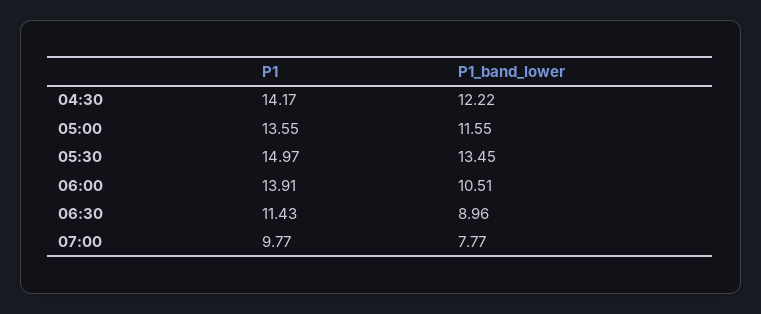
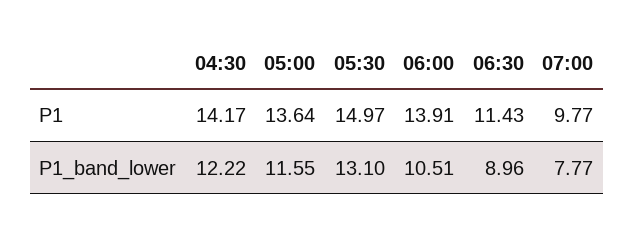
  {
    "P1": {
      "04:30": 14.17,
-     "05:00": 13.55,
+     "05:00": 13.64,
      "05:30": 14.97,
      "06:00": 13.91,
      "06:30": 11.43,
      "07:00": 9.77
    },
    "P1_band_lower": {
      "04:30": 12.22,
      "05:00": 11.55,
-     "05:30": 13.45,
+     "05:30": 13.1,
      "06:00": 10.51,
      "06:30": 8.96,
      "07:00": 7.77
    }
  }

